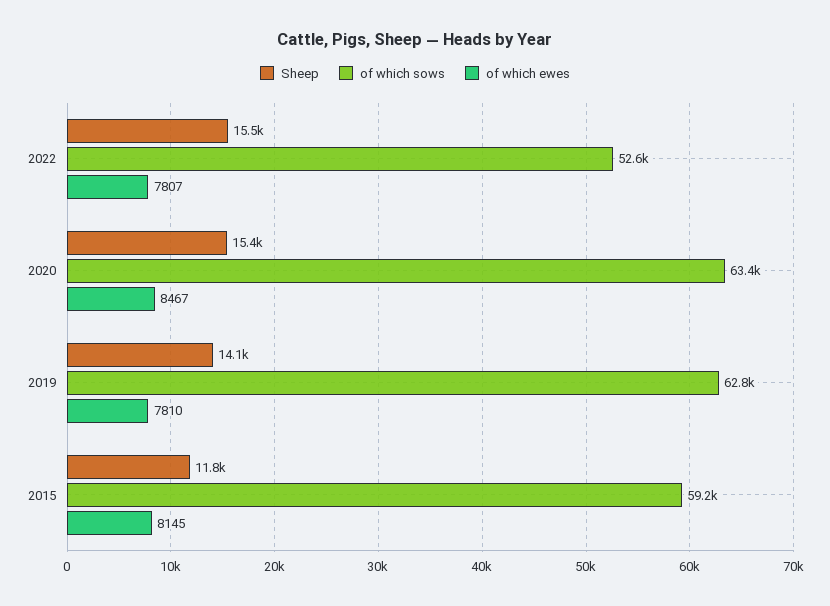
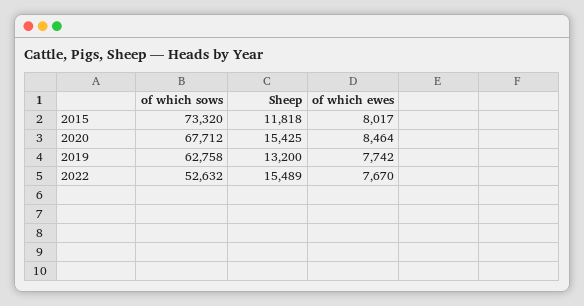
  {
    "Sheep": {
      "2022": 15489,
      "2020": 15425,
-     "2019": 14100,
+     "2019": 13200,
      "2015": 11818
    },
    "of which sows": {
      "2022": 52632,
-     "2020": 63400,
+     "2020": 67712,
      "2019": 62758,
-     "2015": 59200
+     "2015": 73320
    },
    "of which ewes": {
-     "2022": 7807,
+     "2022": 7670,
-     "2020": 8467,
+     "2020": 8464,
-     "2019": 7810,
+     "2019": 7742,
-     "2015": 8145
+     "2015": 8017
    }
  }

